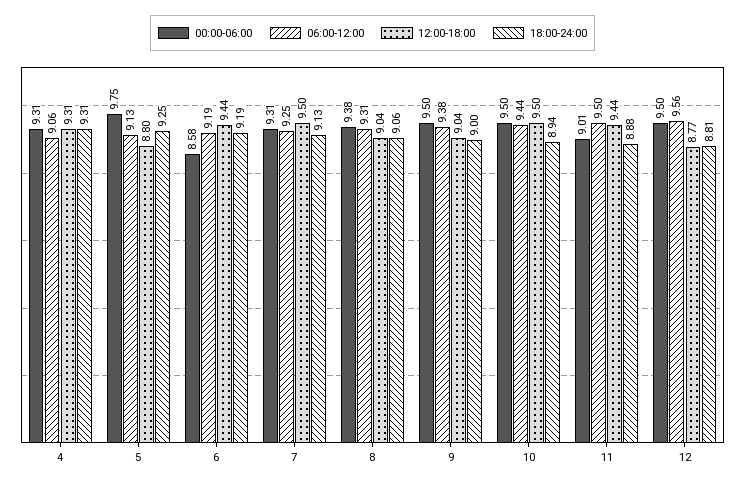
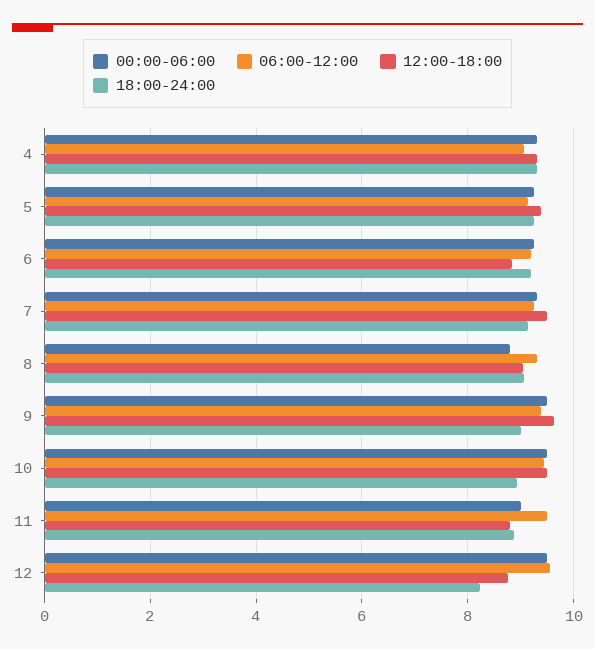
  {
    "00:00-06:00": {
      "4": 9.31,
-     "5": 9.75,
+     "5": 9.2,
-     "6": 8.58,
+     "6": 9.2,
      "7": 9.31,
-     "8": 9.38,
+     "8": 8.8,
      "9": 9.5,
      "10": 9.5,
      "11": 9.01,
      "12": 9.5
    },
    "06:00-12:00": {
      "4": 9.06,
      "5": 9.13,
      "6": 9.19,
      "7": 9.25,
      "8": 9.31,
      "9": 9.38,
      "10": 9.44,
      "11": 9.5,
      "12": 9.56
    },
    "12:00-18:00": {
      "4": 9.31,
-     "5": 8.8,
+     "5": 9.4,
-     "6": 9.44,
+     "6": 8.8,
      "7": 9.5,
      "8": 9.04,
-     "9": 9.04,
+     "9": 9.6,
      "10": 9.5,
-     "11": 9.44,
+     "11": 8.8,
      "12": 8.77
    },
    "18:00-24:00": {
      "4": 9.31,
      "5": 9.25,
      "6": 9.19,
      "7": 9.13,
      "8": 9.06,
      "9": 9,
      "10": 8.94,
      "11": 8.88,
-     "12": 8.81
+     "12": 8.2
    }
  }

